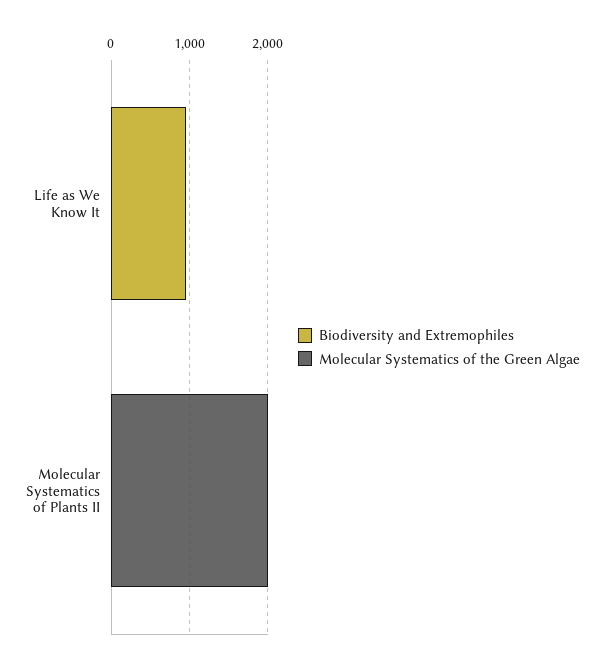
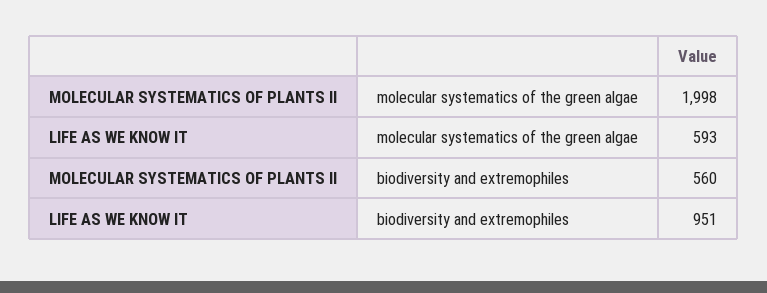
  {
    "Biodiversity and Extremophiles": {
      "Life as We Know It": 951,
-     "Molecular Systematics of Plants II": 0
+     "Molecular Systematics of Plants II": 560
    },
    "Molecular Systematics of the Green Algae": {
-     "Life as We Know It": 0,
+     "Life as We Know It": 593,
      "Molecular Systematics of Plants II": 1998
    }
  }

